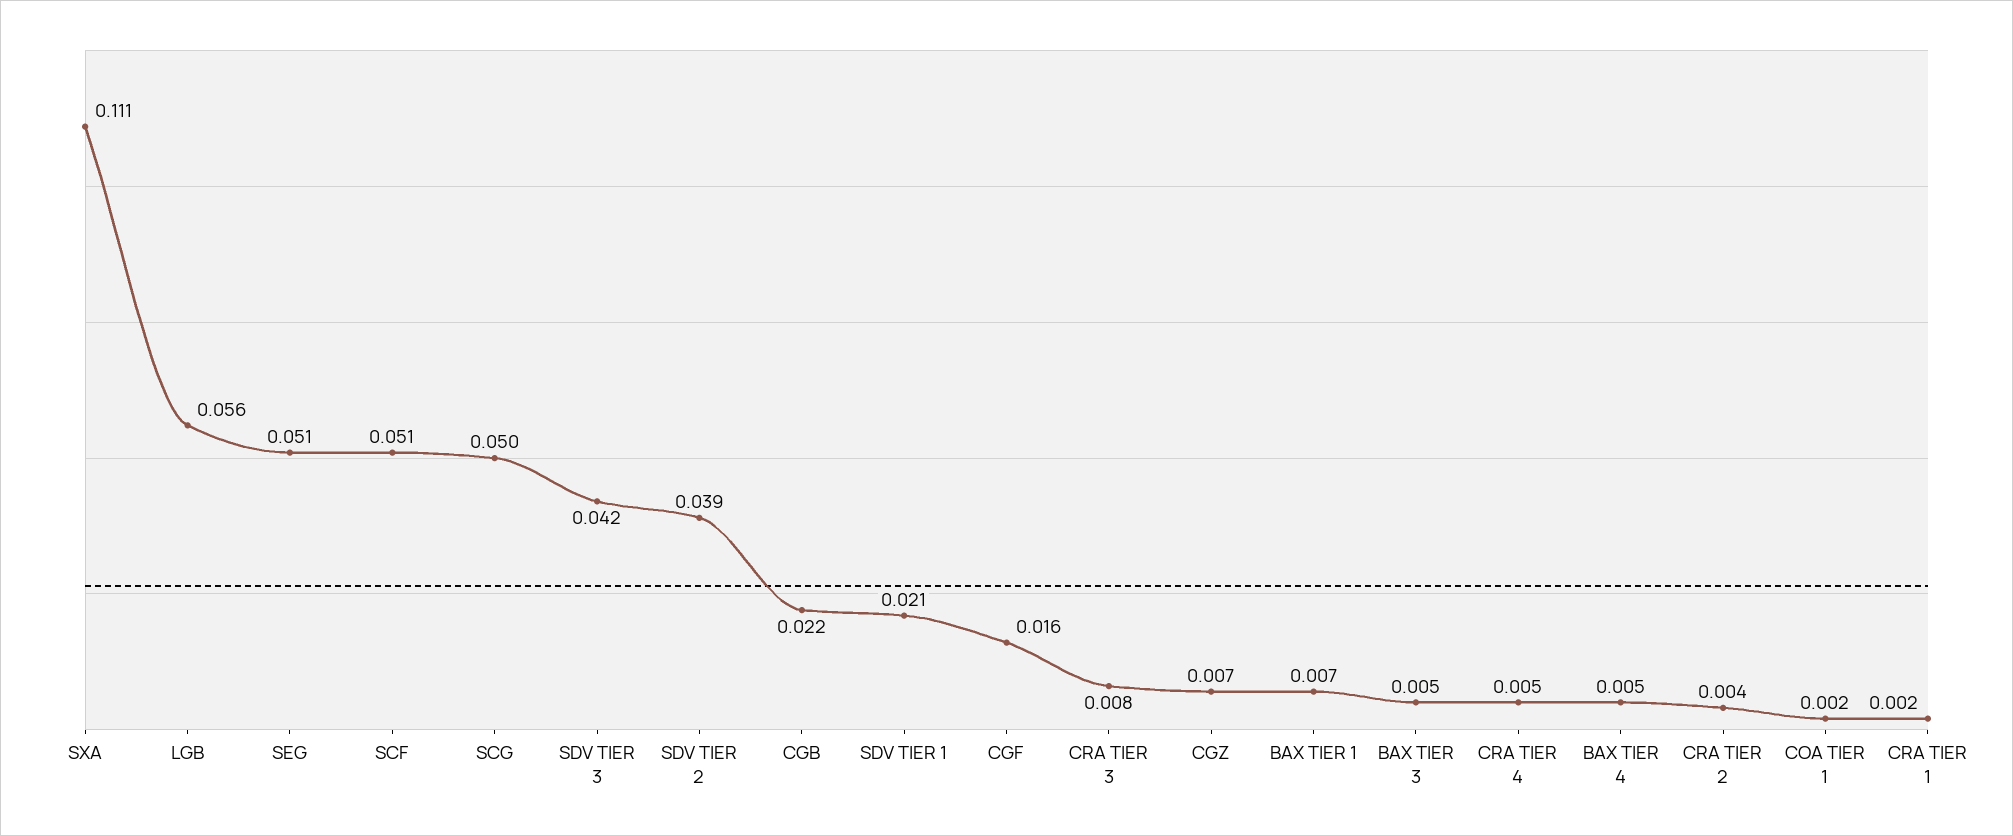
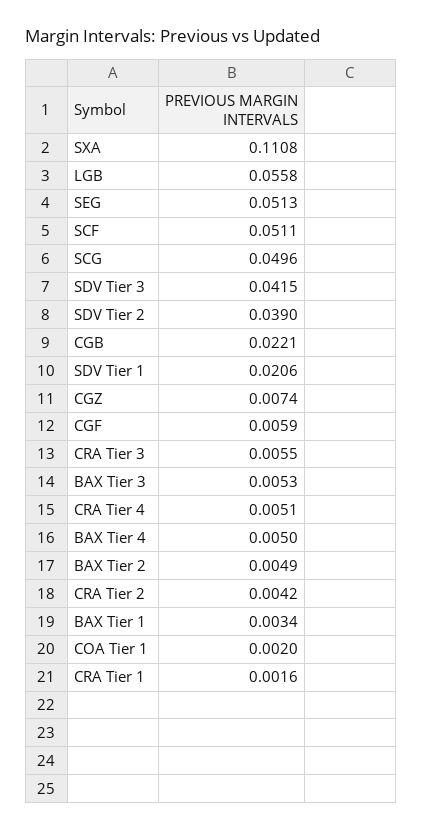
  {
    "SXA": 0.1108,
    "LGB": 0.0558,
    "SEG": 0.0513,
    "SCF": 0.0511,
    "SCG": 0.0496,
    "SDV TIER 3": 0.0415,
    "SDV TIER 2": 0.039,
    "CGB": 0.0221,
    "SDV TIER 1": 0.0206,
-   "CGF": 0.016,
+   "CGF": 0.0059,
-   "CRA TIER 3": 0.008,
+   "CRA TIER 3": 0.0055,
    "CGZ": 0.0074,
-   "BAX TIER 1": 0.007,
+   "BAX TIER 1": 0.0034,
    "BAX TIER 3": 0.0053,
    "CRA TIER 4": 0.0051,
    "BAX TIER 4": 0.005,
    "CRA TIER 2": 0.0042,
    "COA TIER 1": 0.002,
-   "CRA TIER 1": 0.0016
+   "CRA TIER 1": 0.0016,
+   "BAX Tier 2": 0.0049
  }

